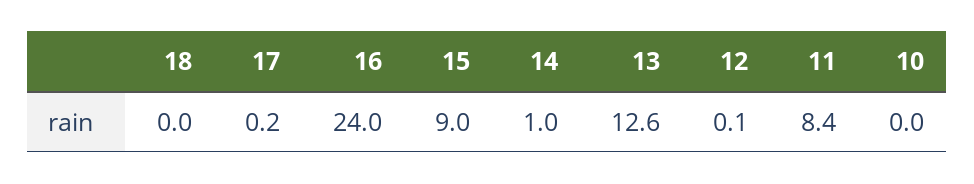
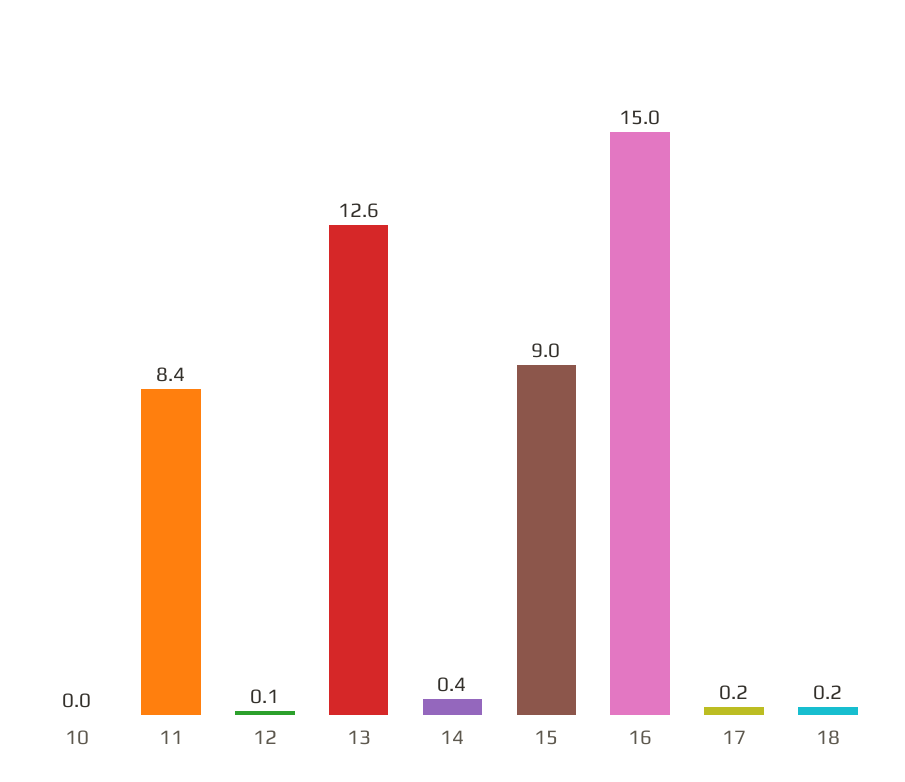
  {
-   "18": 0,
+   "18": 0.2,
    "17": 0.2,
-   "16": 24,
+   "16": 15,
    "15": 9,
-   "14": 1,
+   "14": 0.4,
    "13": 12.6,
    "12": 0.1,
    "11": 8.4,
    "10": 0
  }

